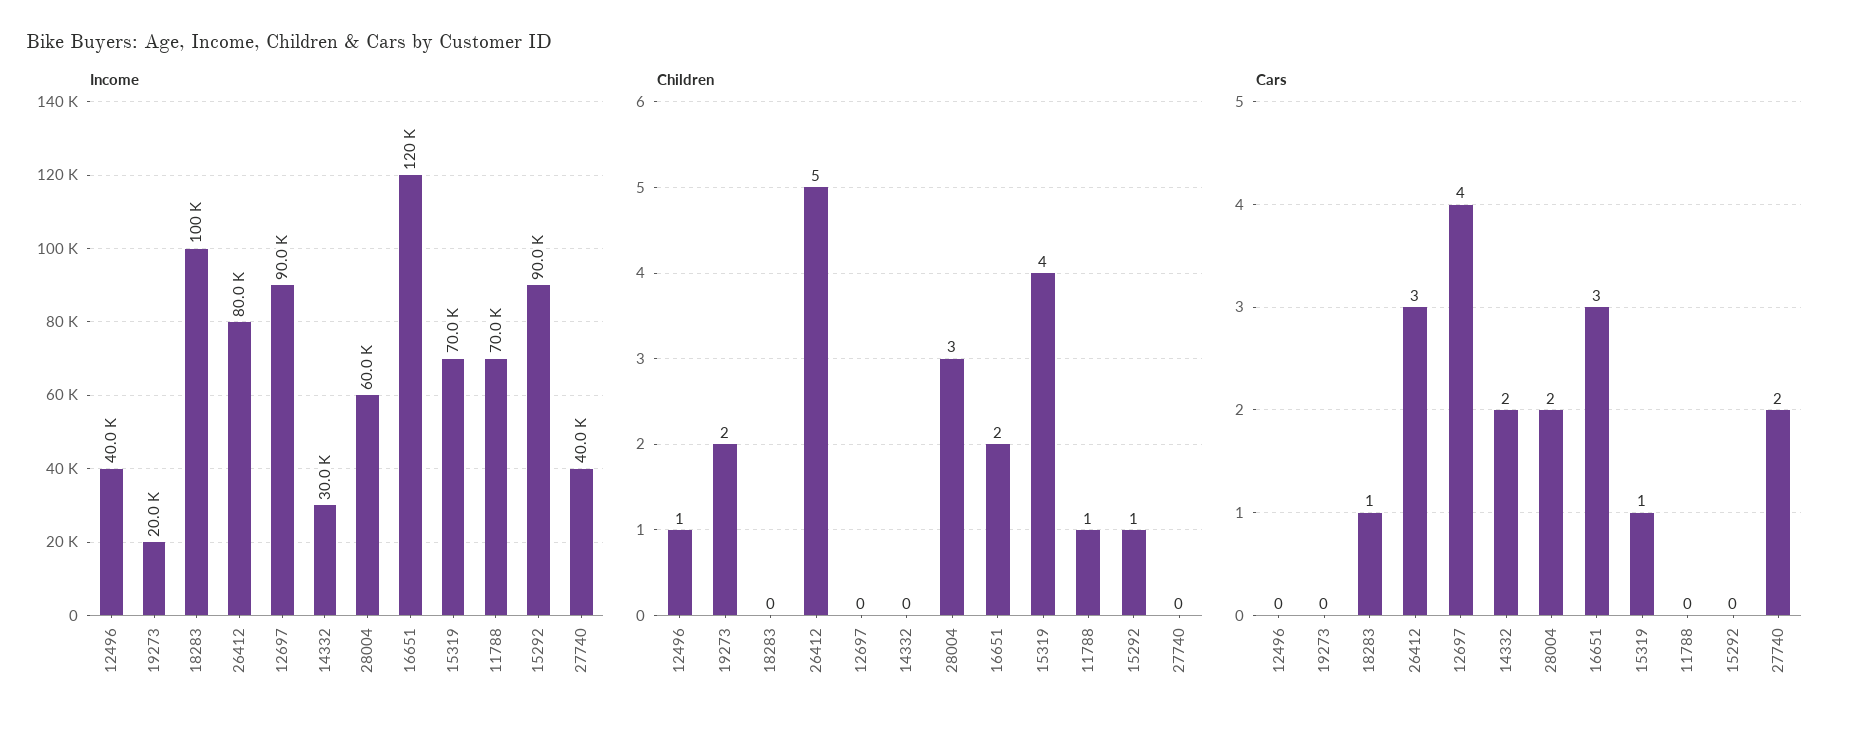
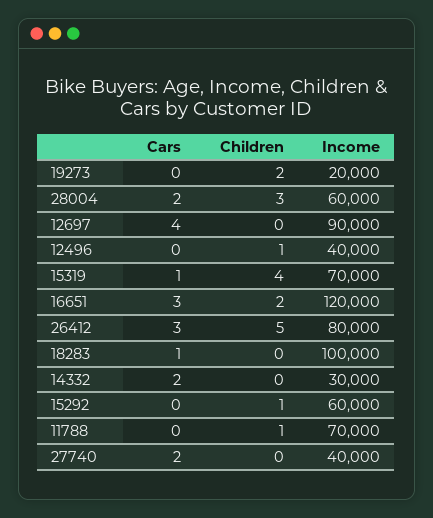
  {
    "Income": {
      "12496": 40000,
      "19273": 20000,
      "18283": 100000,
      "26412": 80000,
      "12697": 90000,
      "14332": 30000,
      "28004": 60000,
      "16651": 120000,
      "15319": 70000,
      "11788": 70000,
-     "15292": 90000,
+     "15292": 60000,
      "27740": 40000
    },
    "Children": {
      "12496": 1,
      "19273": 2,
      "18283": 0,
      "26412": 5,
      "12697": 0,
      "14332": 0,
      "28004": 3,
      "16651": 2,
      "15319": 4,
      "11788": 1,
      "15292": 1,
      "27740": 0
    },
    "Cars": {
      "12496": 0,
      "19273": 0,
      "18283": 1,
      "26412": 3,
      "12697": 4,
      "14332": 2,
      "28004": 2,
      "16651": 3,
      "15319": 1,
      "11788": 0,
      "15292": 0,
      "27740": 2
    }
  }

